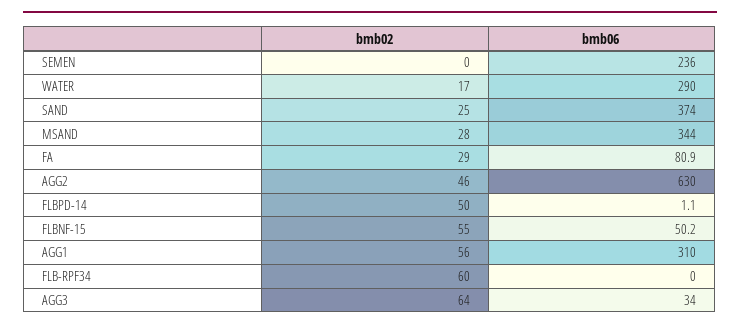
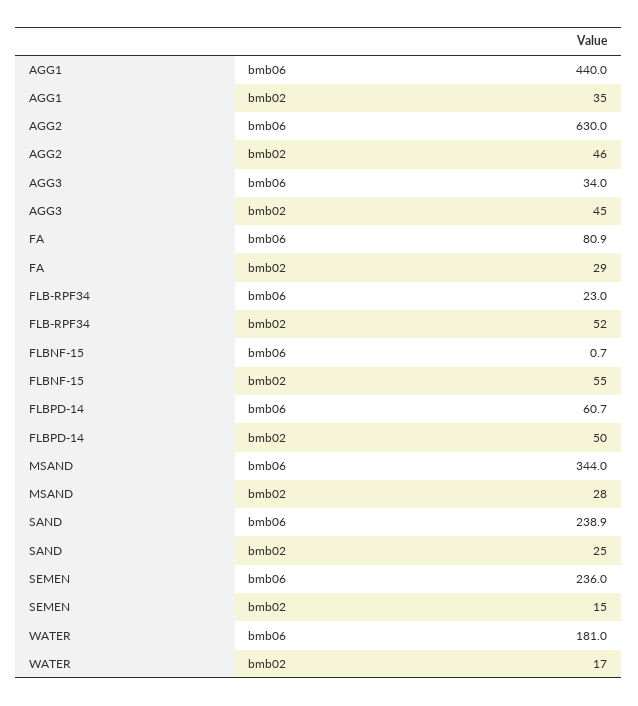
  {
    "bmb02": {
-     "SEMEN": 0,
+     "SEMEN": 15,
      "WATER": 17,
      "SAND": 25,
      "MSAND": 28,
      "FA": 29,
      "AGG2": 46,
      "FLBPD-14": 50,
      "FLBNF-15": 55,
-     "AGG1": 56,
+     "AGG1": 35,
-     "FLB-RPF34": 60,
+     "FLB-RPF34": 52,
-     "AGG3": 64
+     "AGG3": 45
    },
    "bmb06": {
      "SEMEN": 236,
-     "WATER": 290,
+     "WATER": 181,
-     "SAND": 374,
+     "SAND": 238.9,
      "MSAND": 344,
      "FA": 80.9,
      "AGG2": 630,
-     "FLBPD-14": 1.1,
+     "FLBPD-14": 60.7,
-     "FLBNF-15": 50.2,
+     "FLBNF-15": 0.7,
-     "AGG1": 310,
+     "AGG1": 440,
-     "FLB-RPF34": 0,
+     "FLB-RPF34": 23,
      "AGG3": 34
    }
  }

